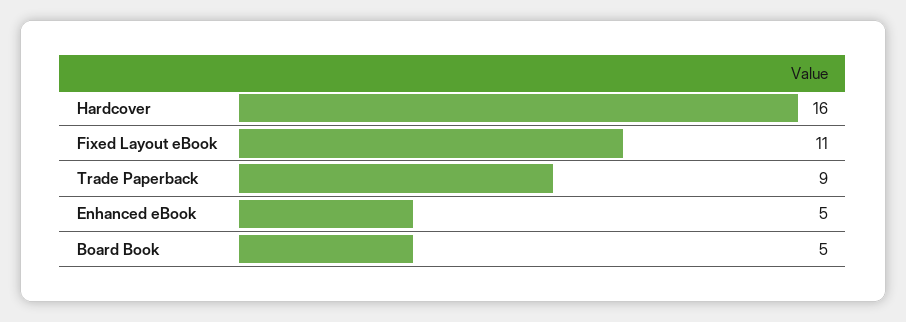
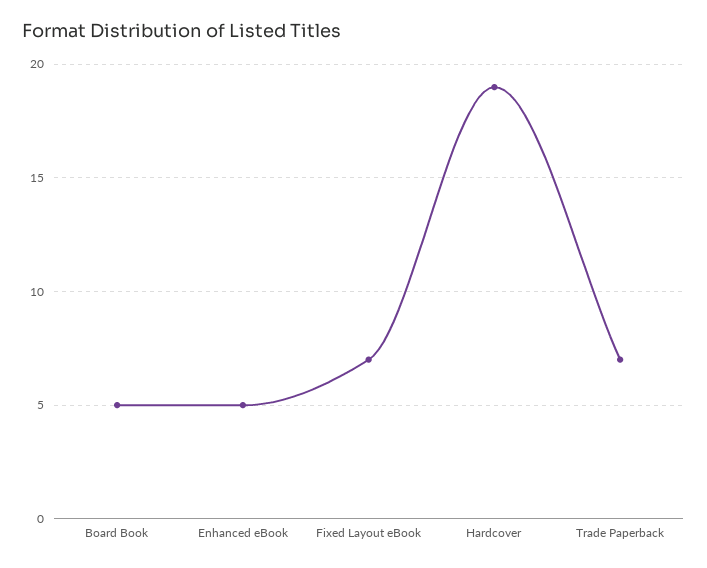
  {
-   "Hardcover": 16,
+   "Hardcover": 19,
-   "Fixed Layout eBook": 11,
+   "Fixed Layout eBook": 7,
-   "Trade Paperback": 9,
+   "Trade Paperback": 7,
    "Enhanced eBook": 5,
    "Board Book": 5
  }

